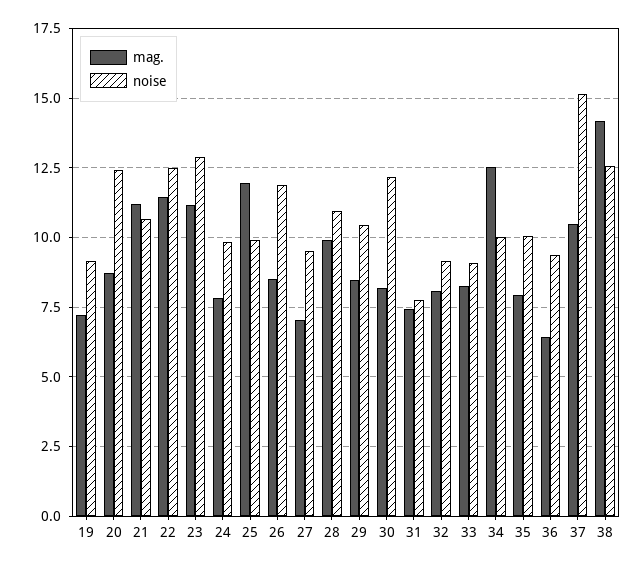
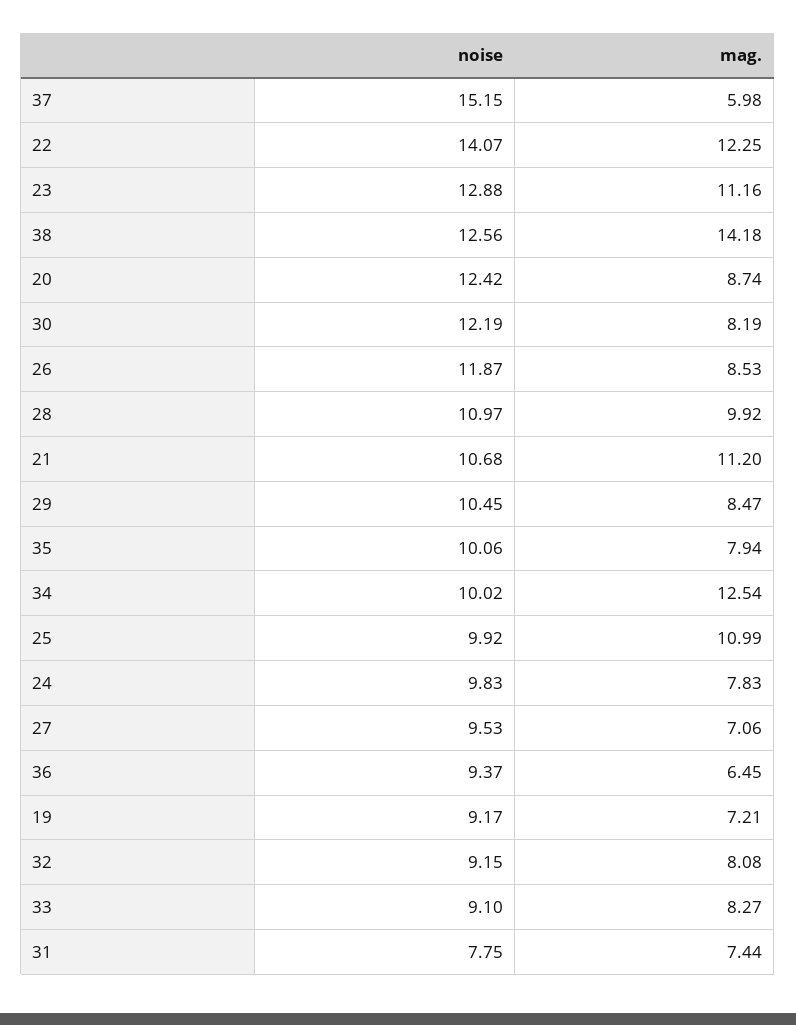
  {
    "mag.": {
      "19": 7.21,
      "20": 8.74,
      "21": 11.2,
-     "22": 11.5,
+     "22": 12.25,
      "23": 11.16,
      "24": 7.83,
-     "25": 12,
+     "25": 10.99,
      "26": 8.53,
      "27": 7.06,
      "28": 9.92,
      "29": 8.47,
      "30": 8.19,
      "31": 7.44,
      "32": 8.08,
      "33": 8.27,
      "34": 12.54,
      "35": 7.94,
      "36": 6.45,
-     "37": 10.5,
+     "37": 5.98,
      "38": 14.18
    },
    "noise": {
      "19": 9.17,
      "20": 12.42,
      "21": 10.68,
-     "22": 12.5,
+     "22": 14.07,
      "23": 12.88,
      "24": 9.83,
      "25": 9.92,
      "26": 11.87,
      "27": 9.53,
      "28": 10.97,
      "29": 10.45,
      "30": 12.19,
      "31": 7.75,
      "32": 9.15,
      "33": 9.1,
      "34": 10.02,
      "35": 10.06,
      "36": 9.37,
      "37": 15.15,
      "38": 12.56
    }
  }

